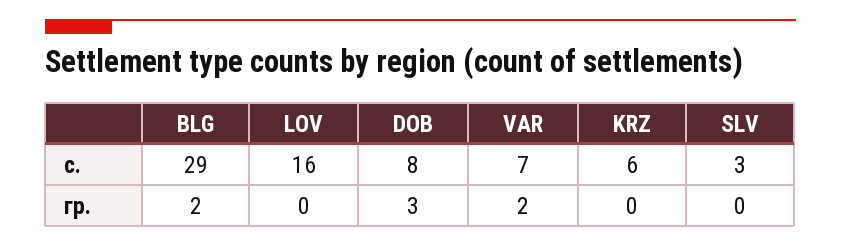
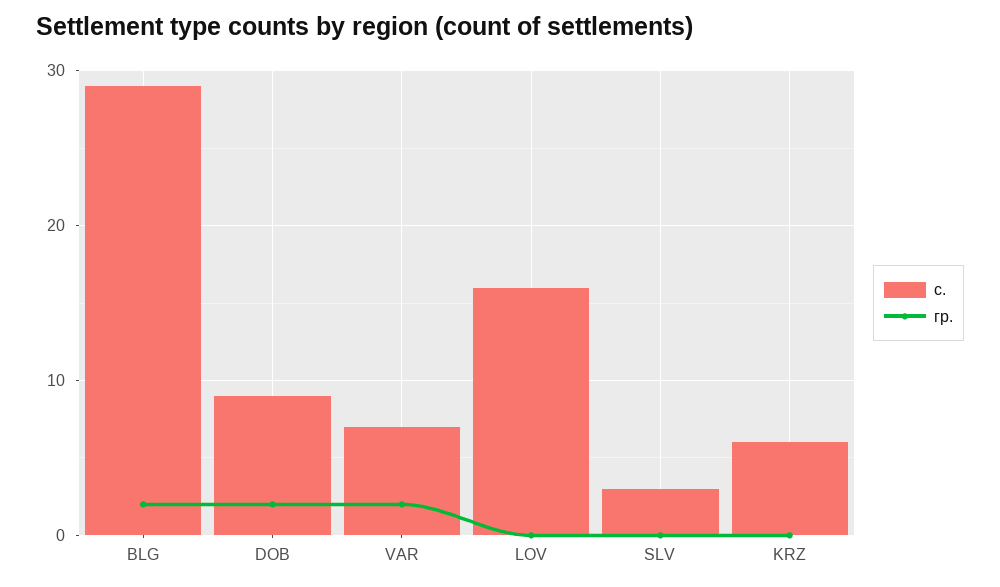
  {
    "с.": {
      "BLG": 29,
      "LOV": 16,
-     "DOB": 8,
+     "DOB": 9,
      "VAR": 7,
      "KRZ": 6,
      "SLV": 3
    },
    "гр.": {
      "BLG": 2,
      "LOV": 0,
-     "DOB": 3,
+     "DOB": 2,
      "VAR": 2,
      "KRZ": 0,
      "SLV": 0
    }
  }

